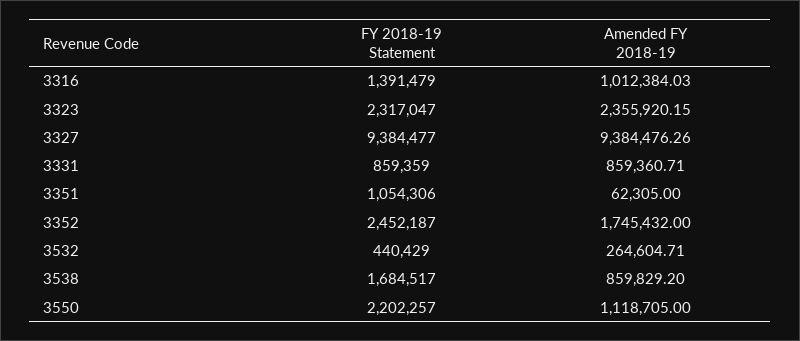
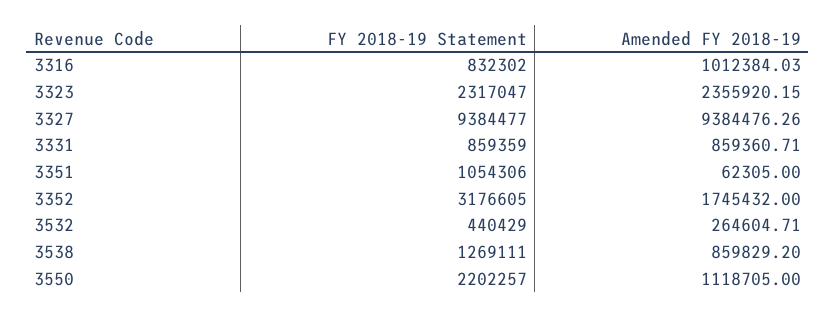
  {
    "FY 2018-19 Statement": {
-     "3316": 1391479,
+     "3316": 832302,
      "3323": 2317047,
      "3327": 9384477,
      "3331": 859359,
      "3351": 1054306,
-     "3352": 2452187,
+     "3352": 3176605,
      "3532": 440429,
-     "3538": 1684517,
+     "3538": 1269111,
      "3550": 2202257
    },
    "Amended FY 2018-19": {
      "3316": 1012384.03,
      "3323": 2355920.15,
      "3327": 9384476.26,
      "3331": 859360.71,
      "3351": 62305,
      "3352": 1745432,
      "3532": 264604.71,
      "3538": 859829.2,
      "3550": 1118705
    }
  }

